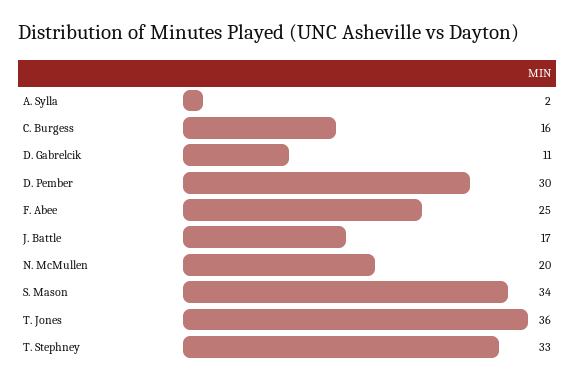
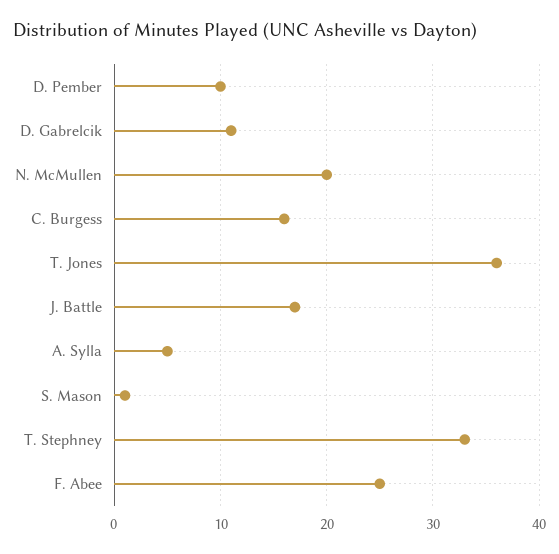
  {
-   "A. Sylla": 2,
+   "A. Sylla": 5,
    "C. Burgess": 16,
    "D. Gabrelcik": 11,
-   "D. Pember": 30,
+   "D. Pember": 10,
    "F. Abee": 25,
    "J. Battle": 17,
    "N. McMullen": 20,
-   "S. Mason": 34,
+   "S. Mason": 1,
    "T. Jones": 36,
    "T. Stephney": 33
  }

